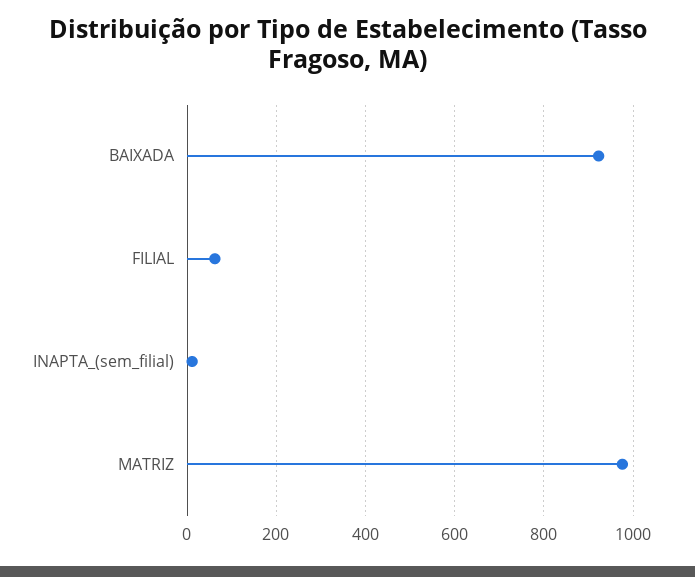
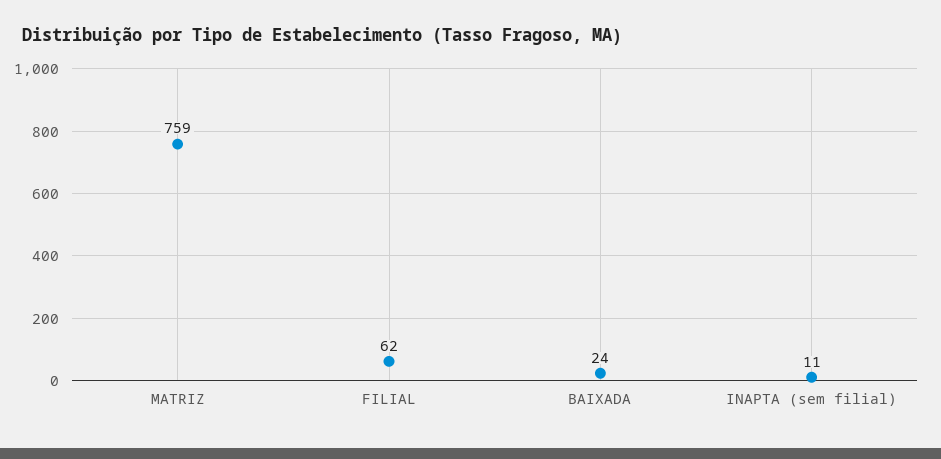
  {
-   "BAIXADA": 920,
+   "BAIXADA": 24,
    "FILIAL": 62,
    "INAPTA_(sem_filial)": 11,
-   "MATRIZ": 980
+   "MATRIZ": 759
  }

